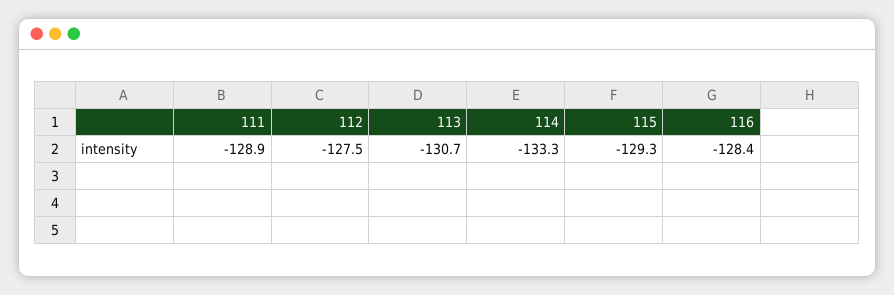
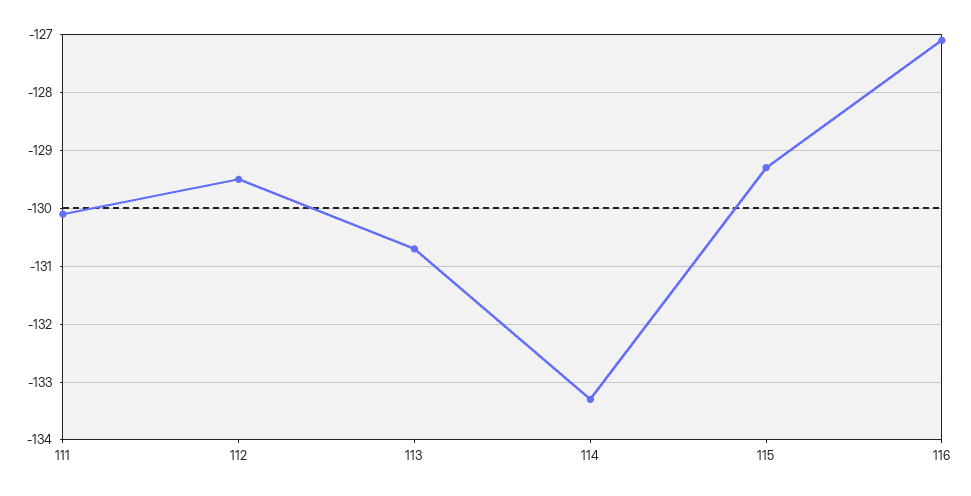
  {
-   "111": -128.9,
+   "111": -130,
-   "112": -127.5,
+   "112": -129.5,
    "113": -130.7,
    "114": -133.3,
    "115": -129.3,
-   "116": -128.4
+   "116": -127
  }

